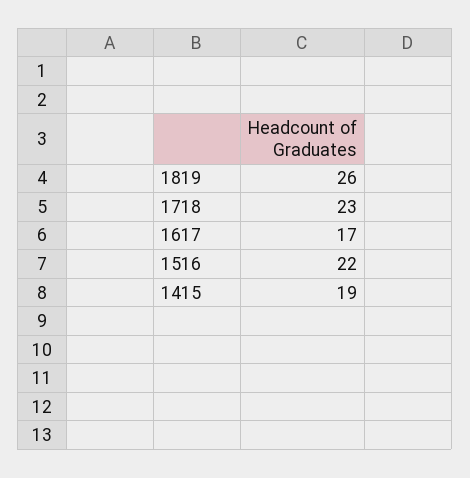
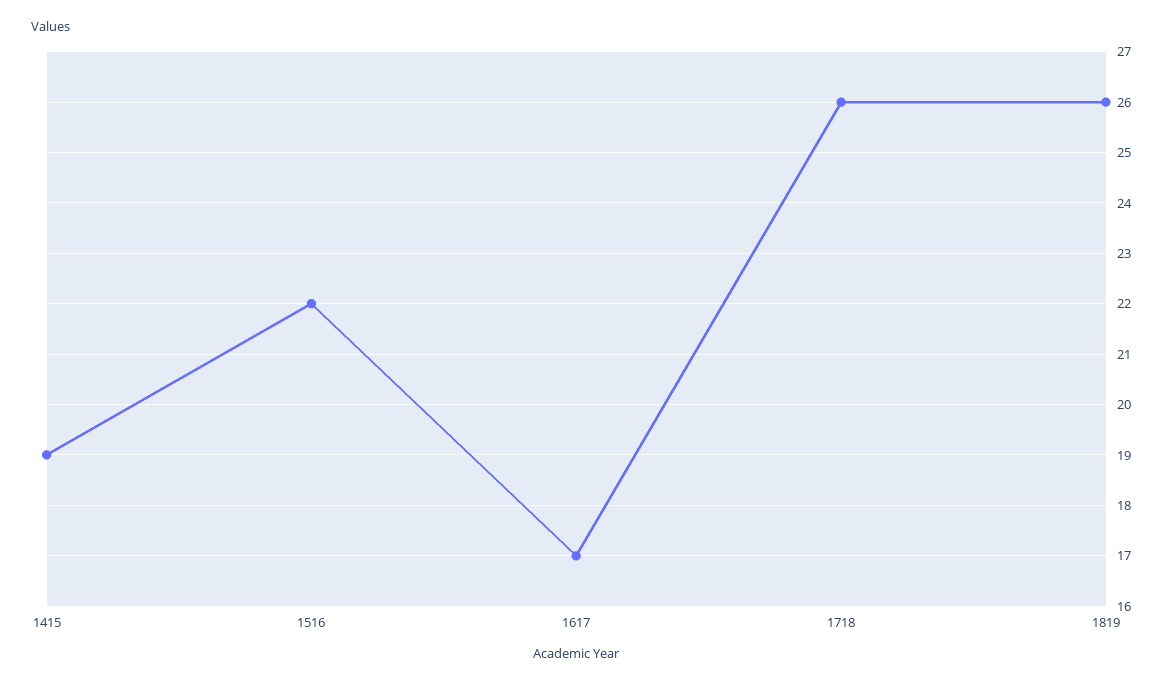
  {
    "1819": 26,
-   "1718": 23,
+   "1718": 26,
    "1617": 17,
    "1516": 22,
    "1415": 19
  }

